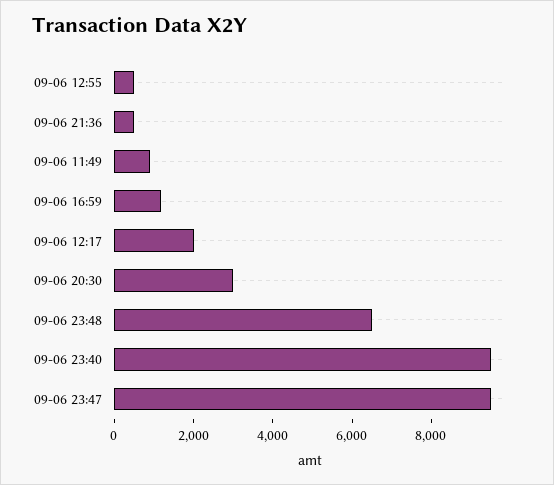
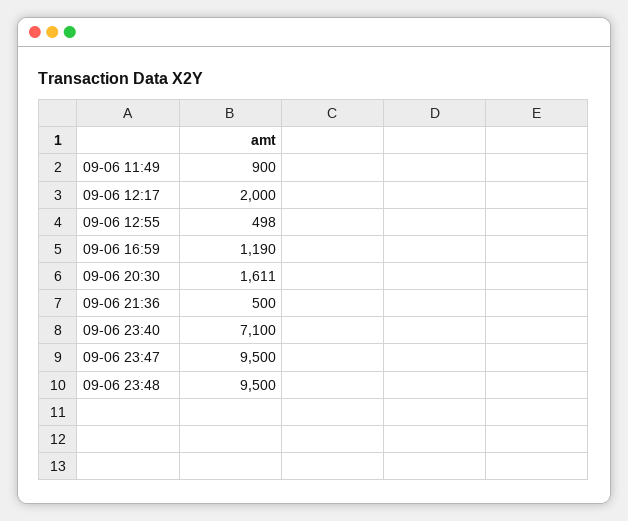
  {
    "09-06 12:55": 498,
    "09-06 21:36": 500,
    "09-06 11:49": 900,
    "09-06 16:59": 1190,
    "09-06 12:17": 2000,
-   "09-06 20:30": 3000,
+   "09-06 20:30": 1611,
-   "09-06 23:48": 6500,
+   "09-06 23:48": 9500,
-   "09-06 23:40": 9500,
+   "09-06 23:40": 7100,
    "09-06 23:47": 9500
  }

